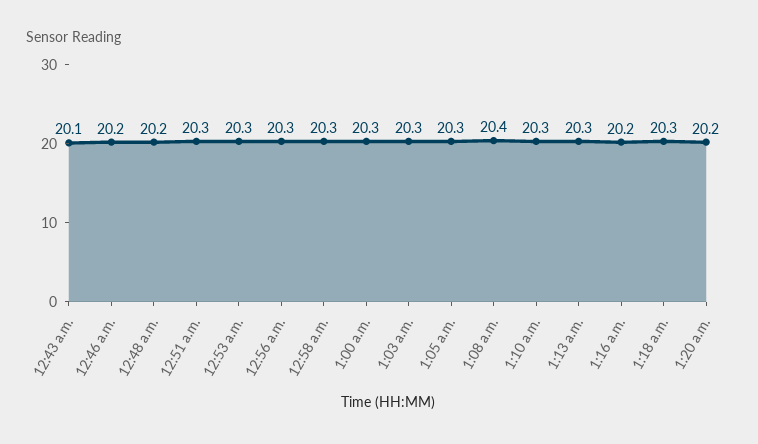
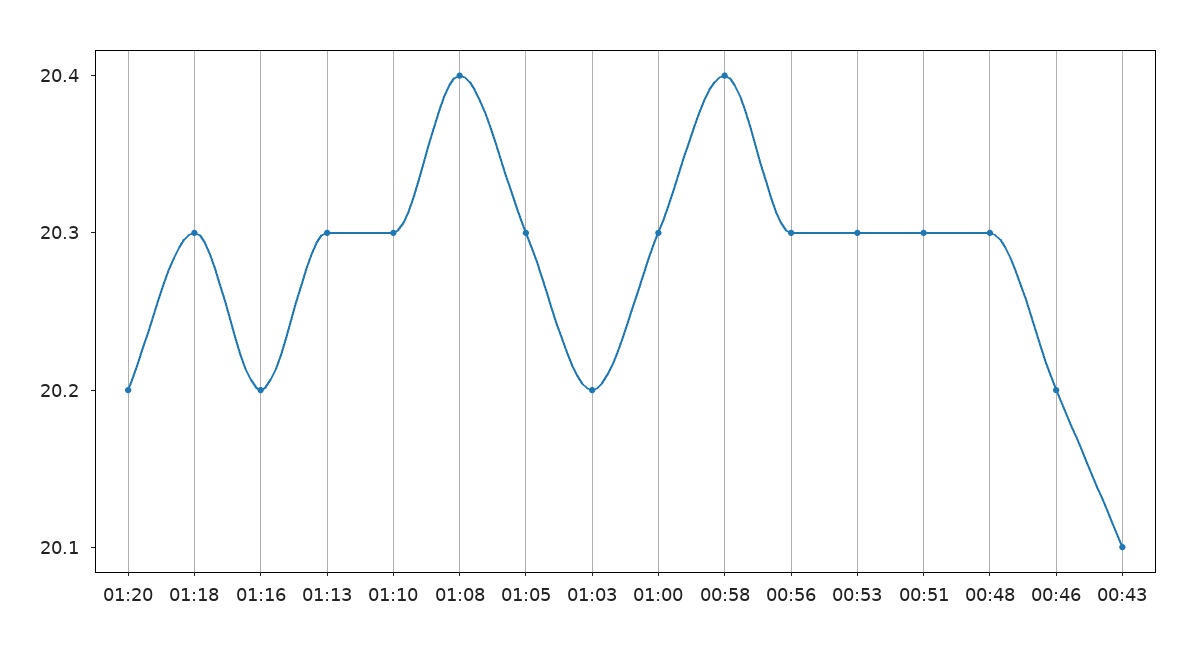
  {
    "12:43 a.m.": 20.1,
    "12:46 a.m.": 20.2,
-   "12:48 a.m.": 20.2,
+   "12:48 a.m.": 20.3,
    "12:51 a.m.": 20.3,
    "12:53 a.m.": 20.3,
    "12:56 a.m.": 20.3,
-   "12:58 a.m.": 20.3,
+   "12:58 a.m.": 20.4,
    "1:00 a.m.": 20.3,
-   "1:03 a.m.": 20.3,
+   "1:03 a.m.": 20.2,
    "1:05 a.m.": 20.3,
    "1:08 a.m.": 20.4,
    "1:10 a.m.": 20.3,
    "1:13 a.m.": 20.3,
    "1:16 a.m.": 20.2,
    "1:18 a.m.": 20.3,
    "1:20 a.m.": 20.2
  }

